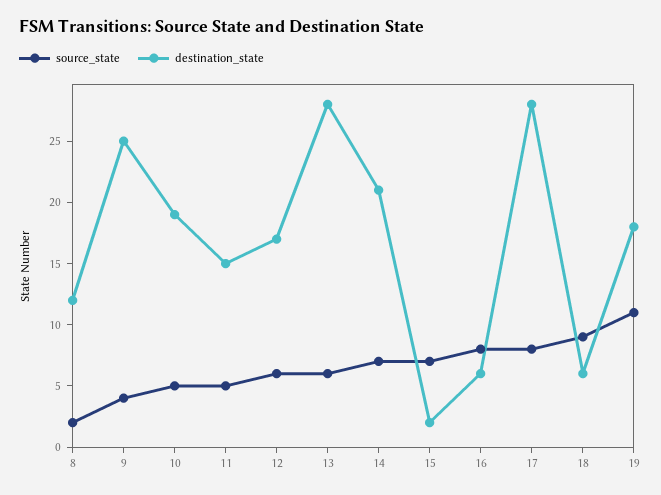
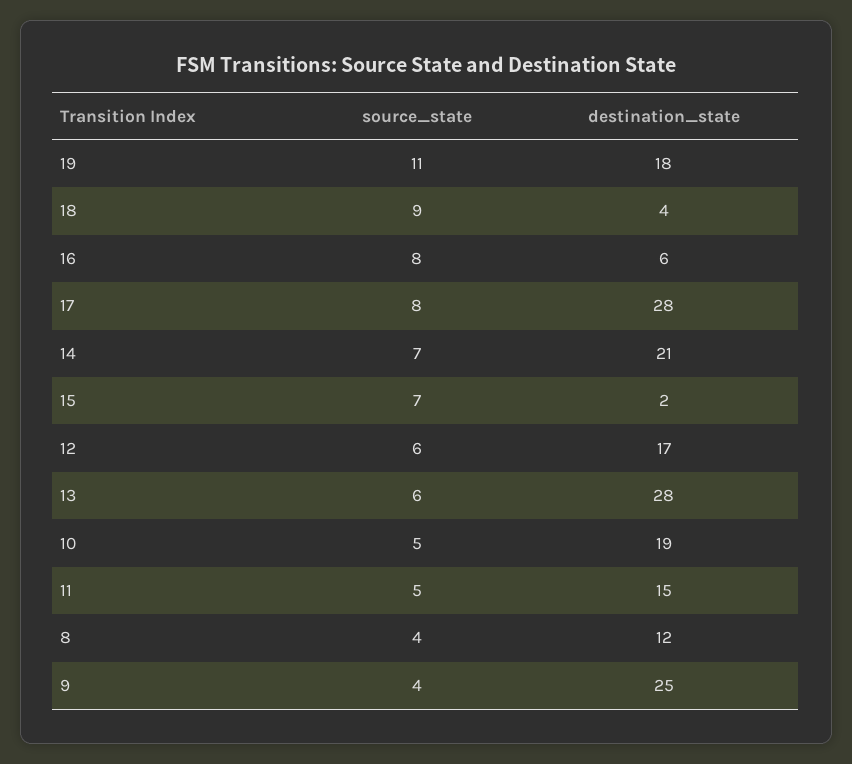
  {
    "source_state": {
-     "8": 2,
+     "8": 4,
      "9": 4,
      "10": 5,
      "11": 5,
      "12": 6,
      "13": 6,
      "14": 7,
      "15": 7,
      "16": 8,
      "17": 8,
      "18": 9,
      "19": 11
    },
    "destination_state": {
      "8": 12,
      "9": 25,
      "10": 19,
      "11": 15,
      "12": 17,
      "13": 28,
      "14": 21,
      "15": 2,
      "16": 6,
      "17": 28,
-     "18": 6,
+     "18": 4,
      "19": 18
    }
  }

